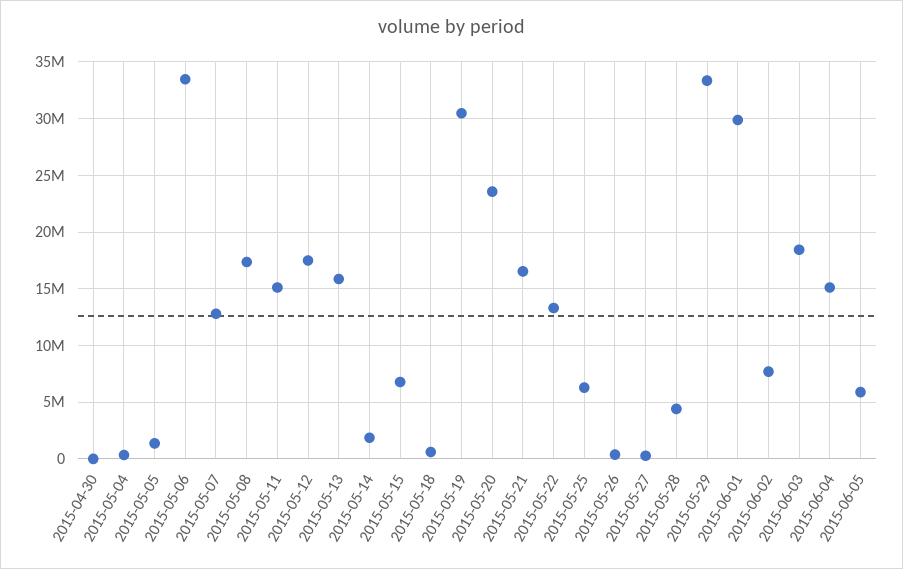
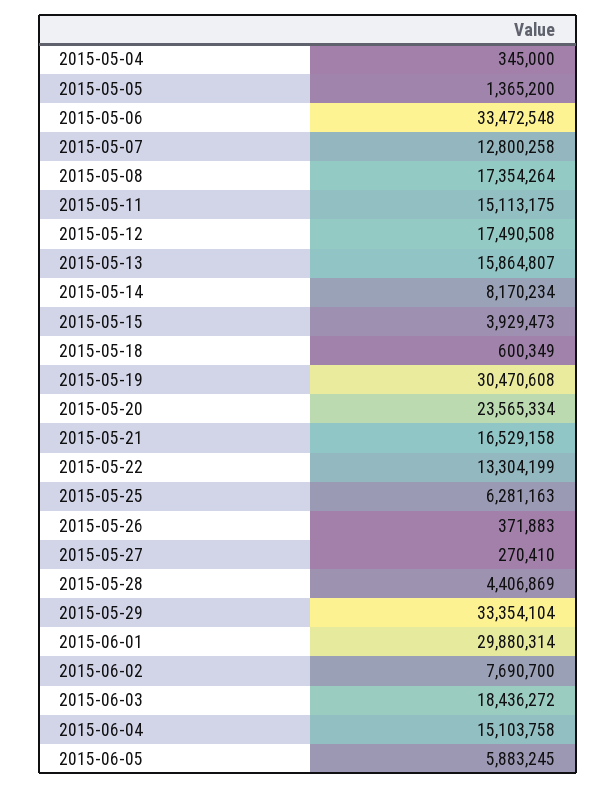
  {
-   "2015-04-30": 0,
    "2015-05-04": 345000,
    "2015-05-05": 1365200,
    "2015-05-06": 33472548,
    "2015-05-07": 12800258,
    "2015-05-08": 17354264,
    "2015-05-11": 15113175,
    "2015-05-12": 17490508,
    "2015-05-13": 15864807,
-   "2015-05-14": 2000000,
+   "2015-05-14": 8170234,
-   "2015-05-15": 7000000,
+   "2015-05-15": 3929473,
    "2015-05-18": 600349,
    "2015-05-19": 30470608,
    "2015-05-20": 23565334,
    "2015-05-21": 16529158,
    "2015-05-22": 13304199,
    "2015-05-25": 6281163,
    "2015-05-26": 371883,
    "2015-05-27": 270410,
    "2015-05-28": 4406869,
    "2015-05-29": 33354104,
    "2015-06-01": 29880314,
    "2015-06-02": 7690700,
    "2015-06-03": 18436272,
    "2015-06-04": 15103758,
    "2015-06-05": 5883245
  }

